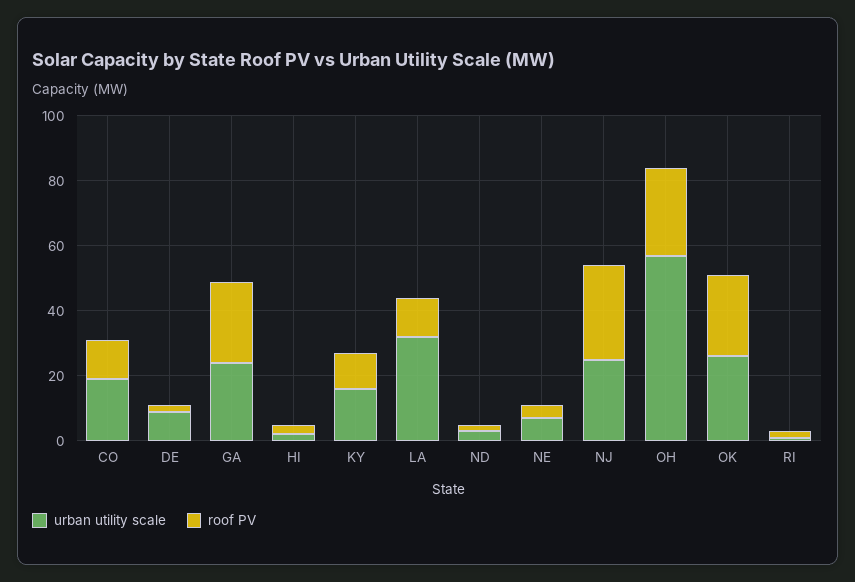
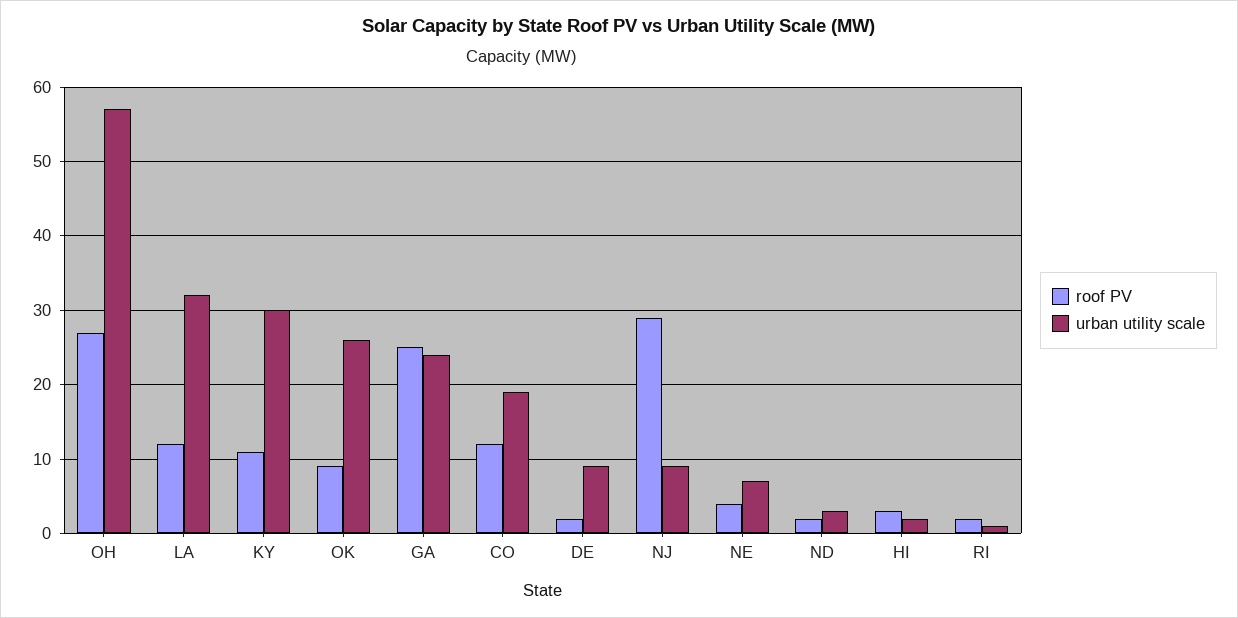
  {
    "urban utility scale": {
      "CO": 19,
      "DE": 9,
      "GA": 24,
      "HI": 2,
-     "KY": 15,
+     "KY": 30,
      "LA": 32,
      "ND": 3,
      "NE": 7,
-     "NJ": 25,
+     "NJ": 9,
      "OH": 57,
      "OK": 26,
      "RI": 1
    },
    "roof PV": {
      "CO": 12,
      "DE": 2,
      "GA": 25,
      "HI": 3,
      "KY": 11,
      "LA": 12,
      "ND": 2,
      "NE": 4,
      "NJ": 29,
      "OH": 27,
-     "OK": 25,
+     "OK": 9,
      "RI": 2
    }
  }

